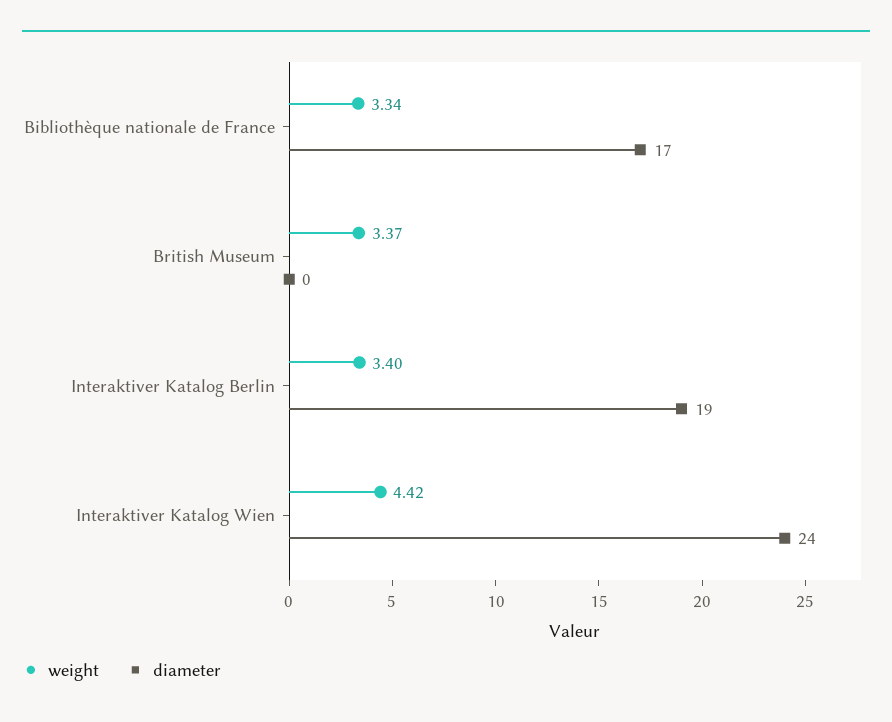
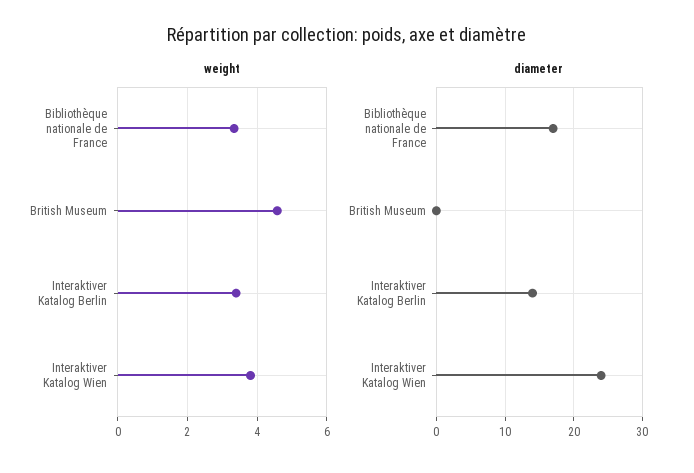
  {
    "weight": {
      "Bibliothèque nationale de France": 3.34,
-     "British Museum": 3.37,
+     "British Museum": 4.6,
      "Interaktiver Katalog Berlin": 3.4,
-     "Interaktiver Katalog Wien": 4.42
+     "Interaktiver Katalog Wien": 3.8
    },
    "diameter": {
      "Bibliothèque nationale de France": 17,
      "British Museum": 0,
-     "Interaktiver Katalog Berlin": 19,
+     "Interaktiver Katalog Berlin": 14,
      "Interaktiver Katalog Wien": 24
    }
  }

